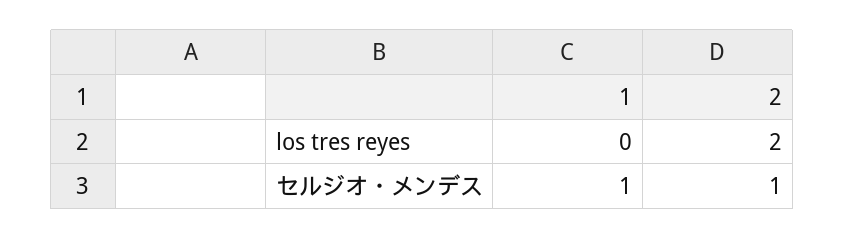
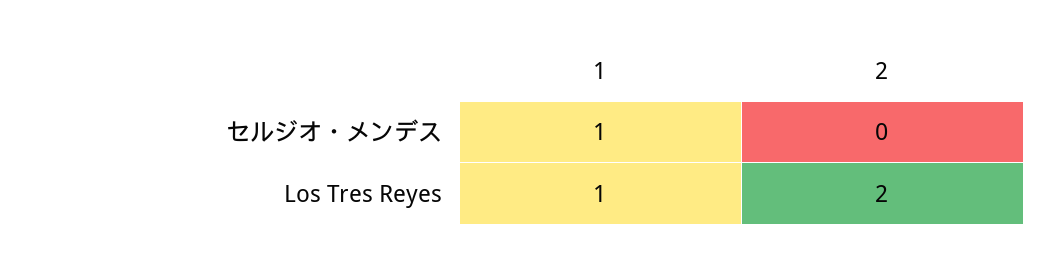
  {
    "1": {
-     "los tres reyes": 0,
+     "los tres reyes": 1,
      "セルジオ・メンデス": 1
    },
    "2": {
      "los tres reyes": 2,
-     "セルジオ・メンデス": 1
+     "セルジオ・メンデス": 0
    }
  }

